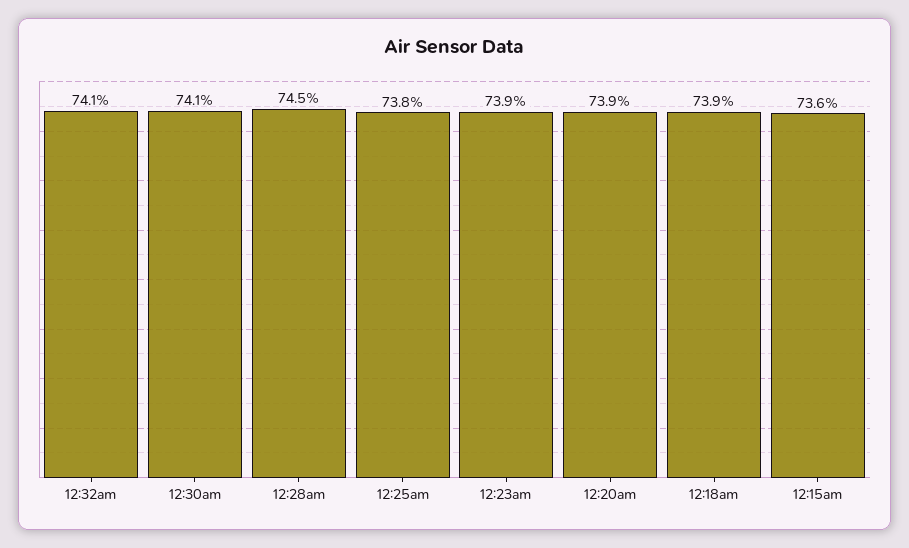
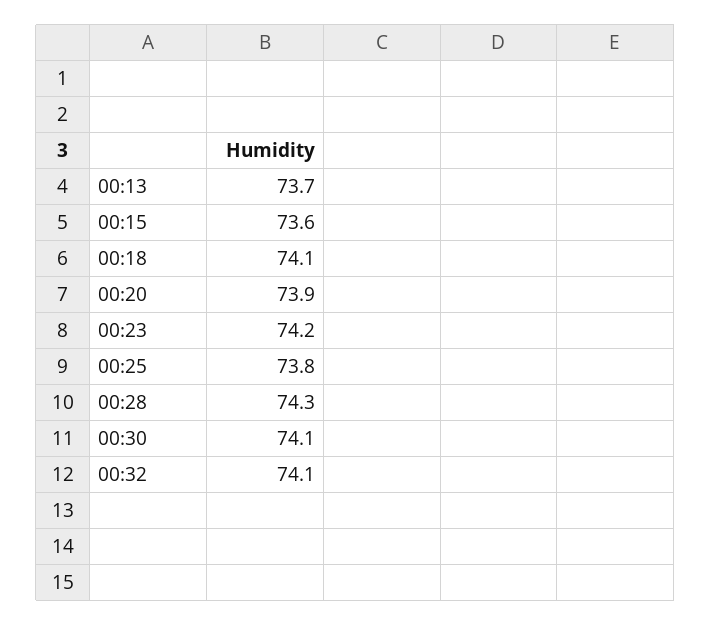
  {
    "12:32am": 74.1,
    "12:30am": 74.1,
-   "12:28am": 74.5,
+   "12:28am": 74.3,
    "12:25am": 73.8,
-   "12:23am": 73.9,
+   "12:23am": 74.2,
    "12:20am": 73.9,
-   "12:18am": 73.9,
+   "12:18am": 74.1,
-   "12:15am": 73.6
+   "12:15am": 73.6,
+   "00:13": 73.7
  }

